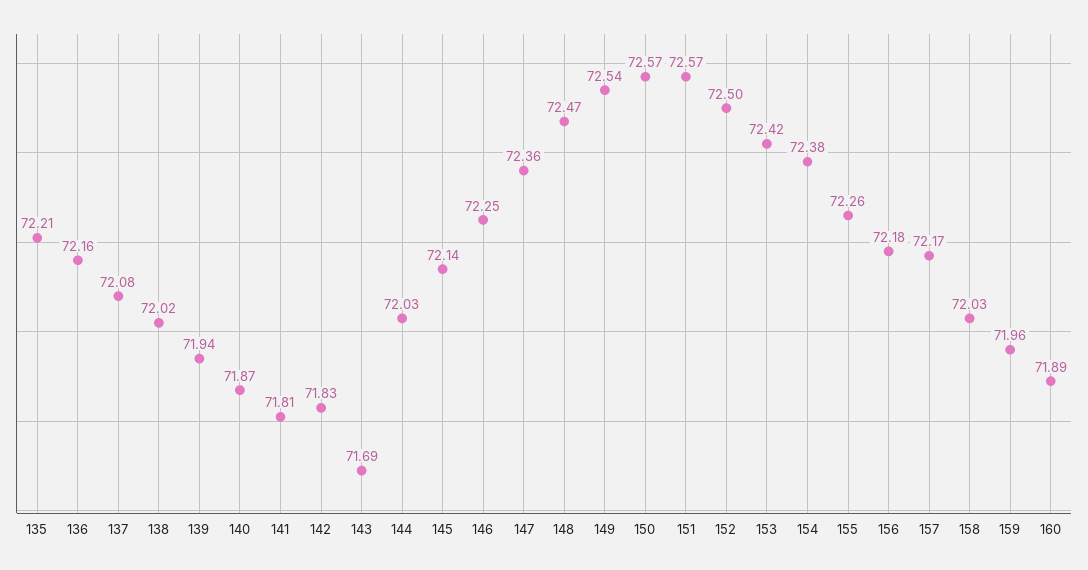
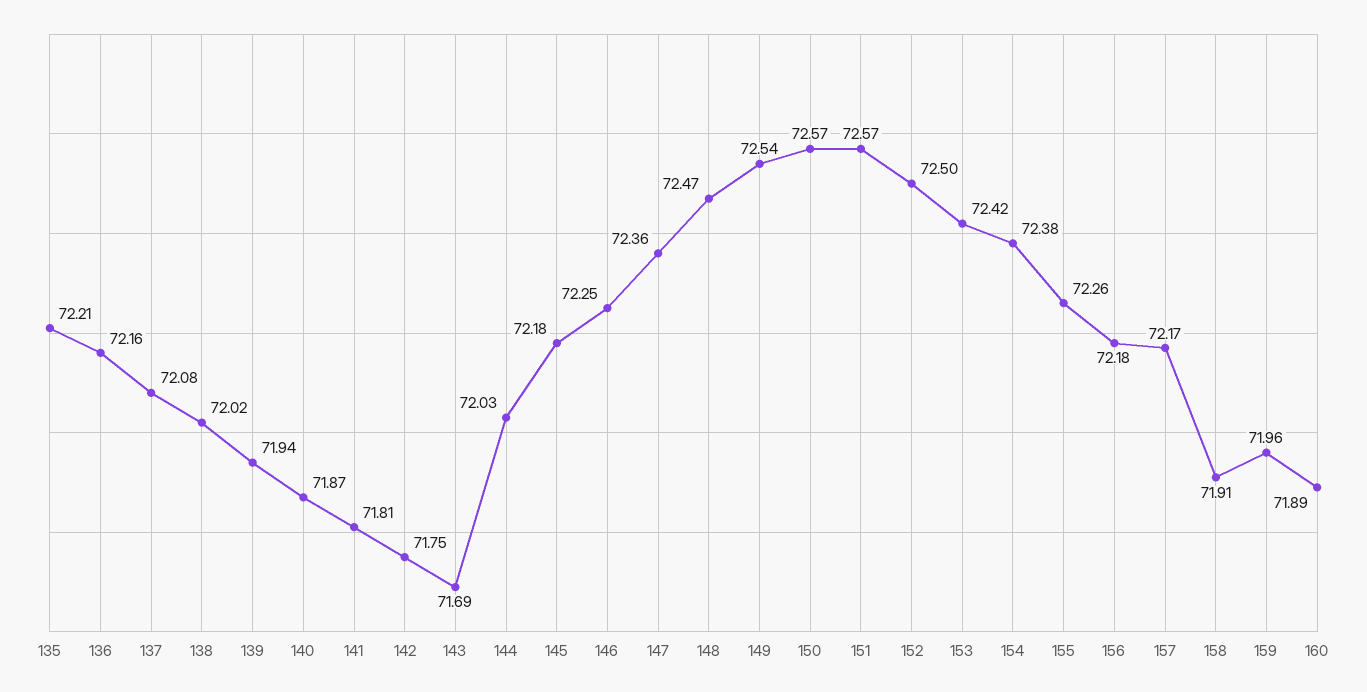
  {
    "135": 72.21,
    "136": 72.16,
    "137": 72.08,
    "138": 72.02,
    "139": 71.94,
    "140": 71.87,
    "141": 71.81,
-   "142": 71.83,
+   "142": 71.75,
    "143": 71.69,
    "144": 72.03,
-   "145": 72.14,
+   "145": 72.18,
    "146": 72.25,
    "147": 72.36,
    "148": 72.47,
    "149": 72.54,
    "150": 72.57,
    "151": 72.57,
    "152": 72.5,
    "153": 72.42,
    "154": 72.38,
    "155": 72.26,
    "156": 72.18,
    "157": 72.17,
-   "158": 72.03,
+   "158": 71.91,
    "159": 71.96,
    "160": 71.89
  }

